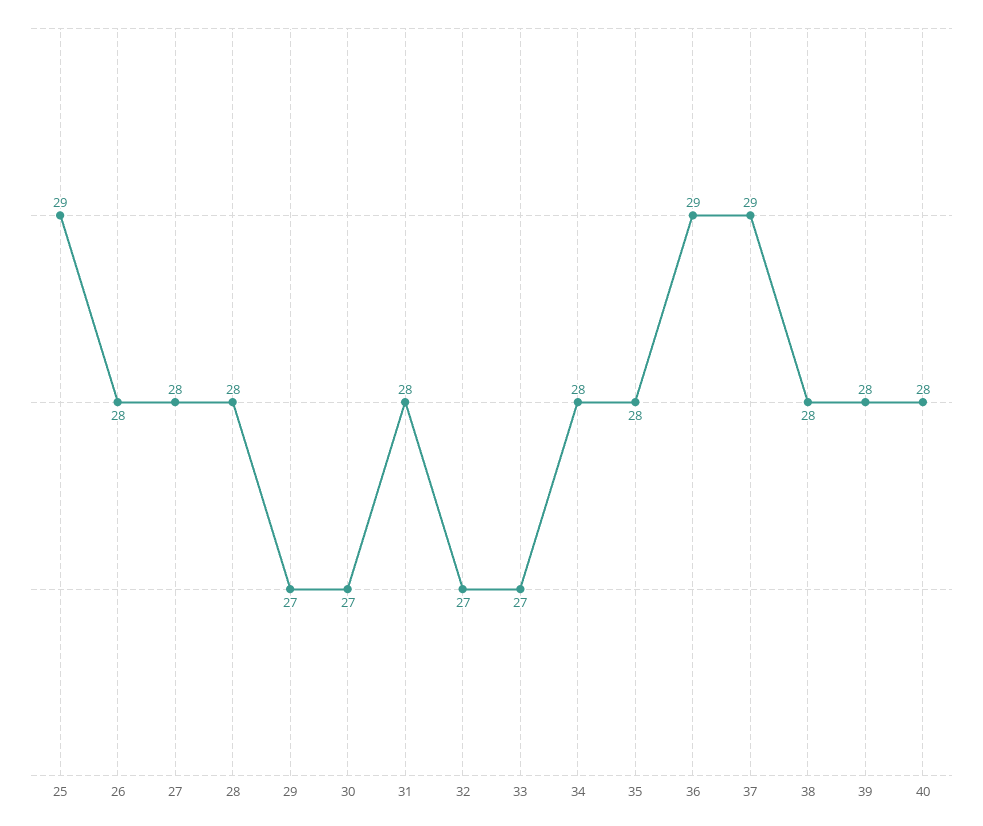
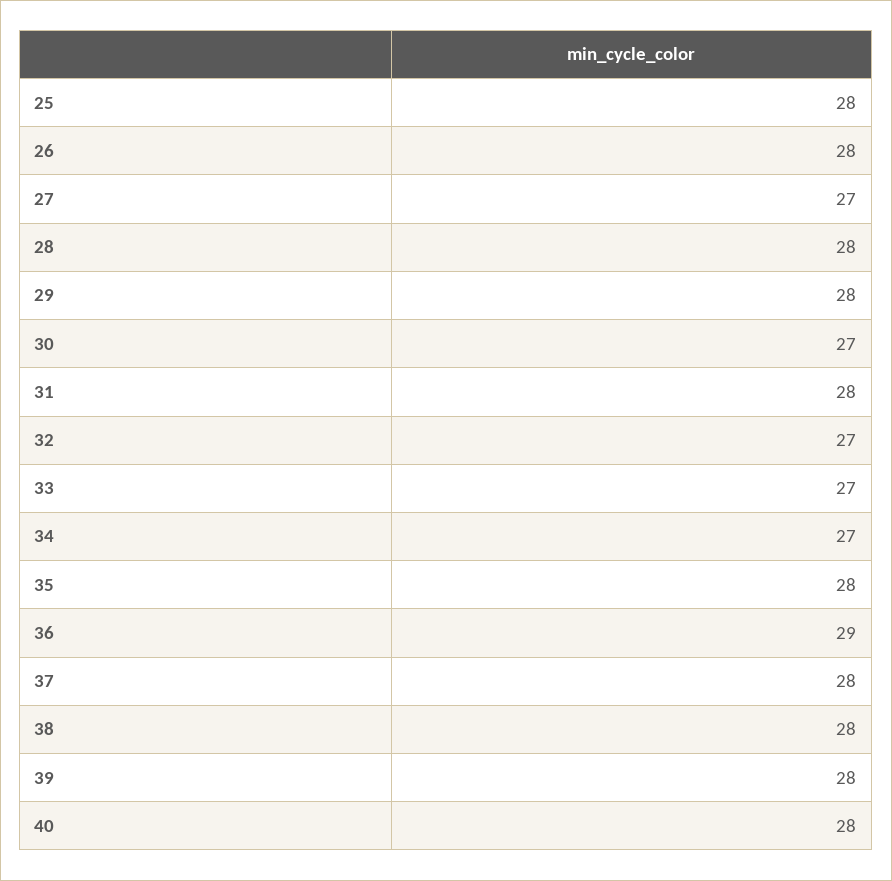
  {
-   "25": 29,
+   "25": 28,
    "26": 28,
-   "27": 28,
+   "27": 27,
    "28": 28,
-   "29": 27,
+   "29": 28,
    "30": 27,
    "31": 28,
    "32": 27,
    "33": 27,
-   "34": 28,
+   "34": 27,
    "35": 28,
    "36": 29,
-   "37": 29,
+   "37": 28,
    "38": 28,
    "39": 28,
    "40": 28
  }

